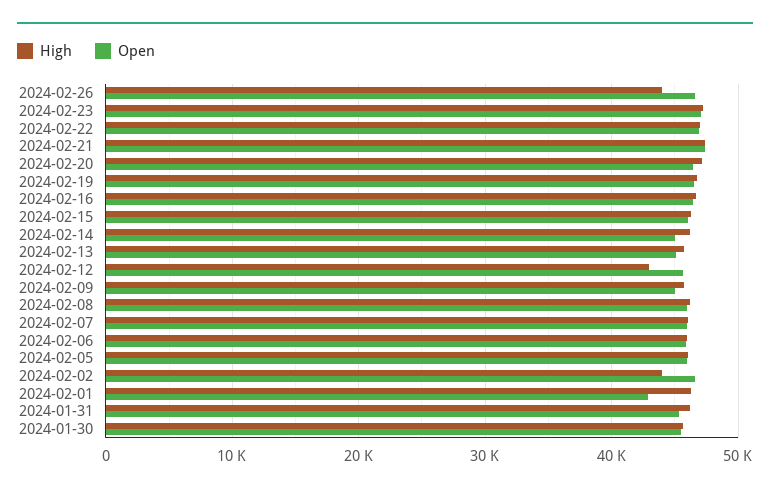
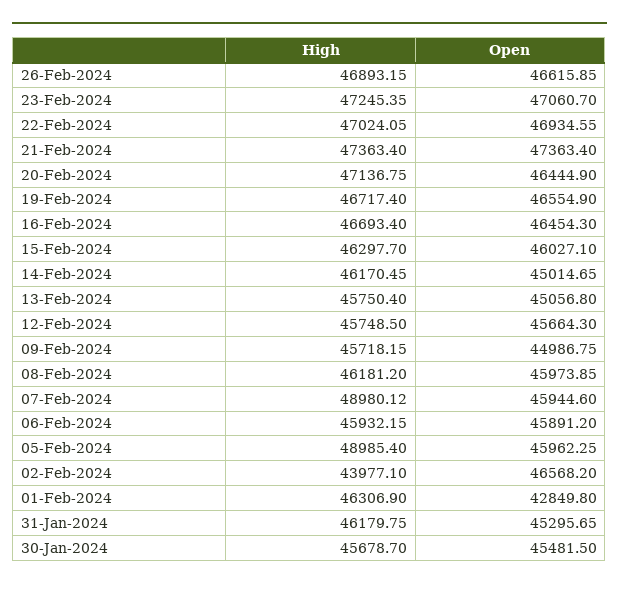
  {
    "High": {
-     "2024-02-26": 44000,
+     "2024-02-26": 46893.15,
      "2024-02-23": 47245.35,
      "2024-02-22": 47024.05,
      "2024-02-21": 47363.4,
      "2024-02-20": 47136.75,
      "2024-02-19": 46717.4,
      "2024-02-16": 46693.4,
      "2024-02-15": 46297.7,
      "2024-02-14": 46170.45,
      "2024-02-13": 45750.4,
-     "2024-02-12": 43000,
+     "2024-02-12": 45748.5,
      "2024-02-09": 45718.15,
      "2024-02-08": 46181.2,
-     "2024-02-07": 46000,
+     "2024-02-07": 48980.12,
      "2024-02-06": 45932.15,
-     "2024-02-05": 46000,
+     "2024-02-05": 48985.4,
      "2024-02-02": 43977.1,
      "2024-02-01": 46306.9,
      "2024-01-31": 46179.75,
      "2024-01-30": 45678.7
    },
    "Open": {
      "2024-02-26": 46615.85,
      "2024-02-23": 47060.7,
      "2024-02-22": 46934.55,
      "2024-02-21": 47363.4,
      "2024-02-20": 46444.9,
      "2024-02-19": 46554.9,
      "2024-02-16": 46454.3,
      "2024-02-15": 46027.1,
      "2024-02-14": 45014.65,
      "2024-02-13": 45056.8,
      "2024-02-12": 45664.3,
      "2024-02-09": 44986.75,
      "2024-02-08": 45973.85,
      "2024-02-07": 45944.6,
      "2024-02-06": 45891.2,
      "2024-02-05": 45962.25,
      "2024-02-02": 46568.2,
      "2024-02-01": 42849.8,
      "2024-01-31": 45295.65,
      "2024-01-30": 45481.5
    }
  }

